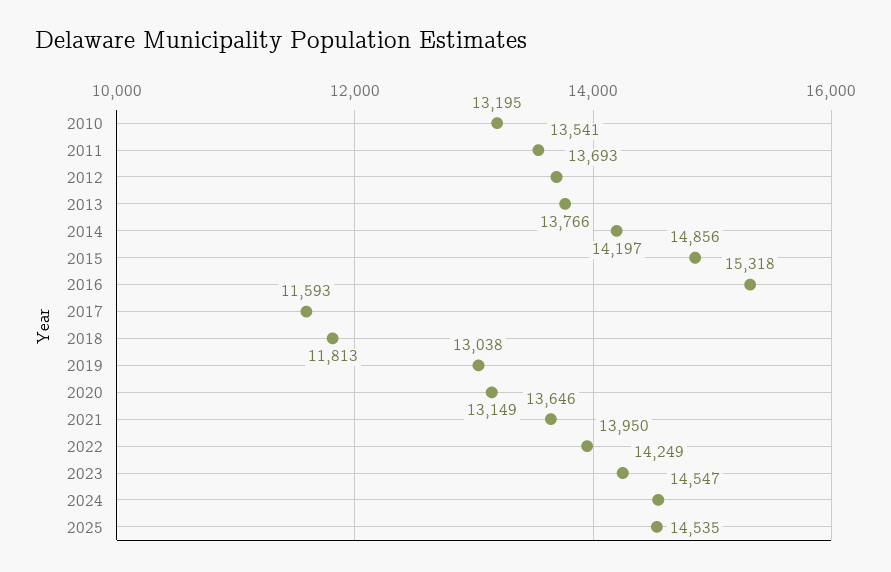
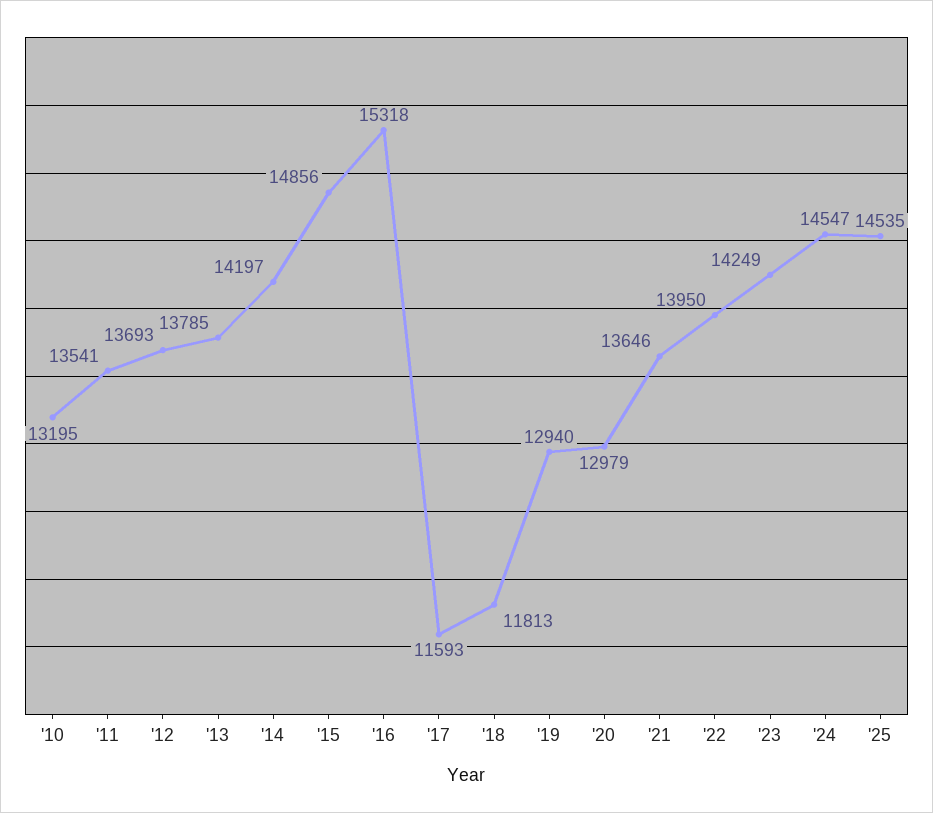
  {
    "2010": 13195,
    "2011": 13541,
    "2012": 13693,
-   "2013": 13766,
+   "2013": 13785,
    "2014": 14197,
    "2015": 14856,
    "2016": 15318,
    "2017": 11593,
    "2018": 11813,
-   "2019": 13038,
+   "2019": 12940,
-   "2020": 13149,
+   "2020": 12979,
    "2021": 13646,
    "2022": 13950,
    "2023": 14249,
    "2024": 14547,
    "2025": 14535
  }

